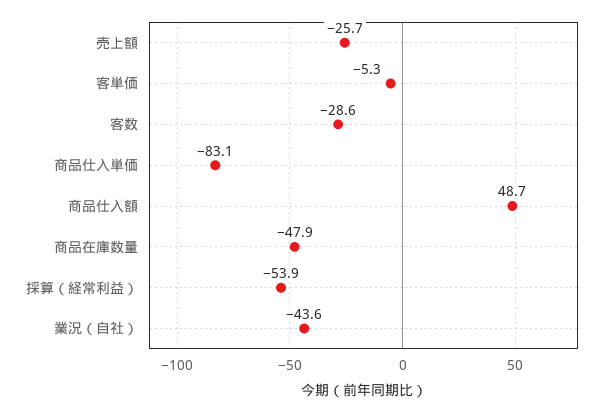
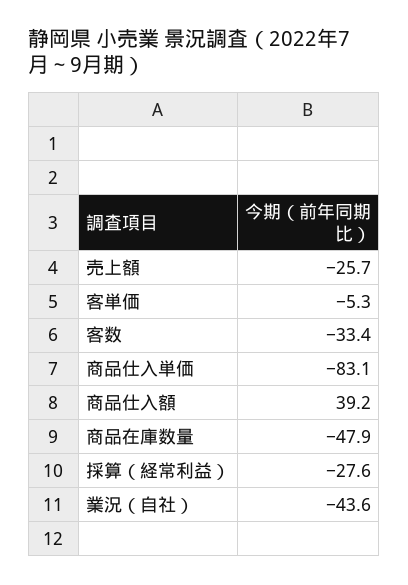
  {
    "売上額": -25.7,
    "客単価": -5.3,
-   "客数": -28.6,
+   "客数": -33.4,
    "商品仕入単価": -83.1,
-   "商品仕入額": 48.7,
+   "商品仕入額": 39.2,
    "商品在庫数量": -47.9,
-   "採算（経常利益）": -53.9,
+   "採算（経常利益）": -27.6,
    "業況（自社）": -43.6
  }

